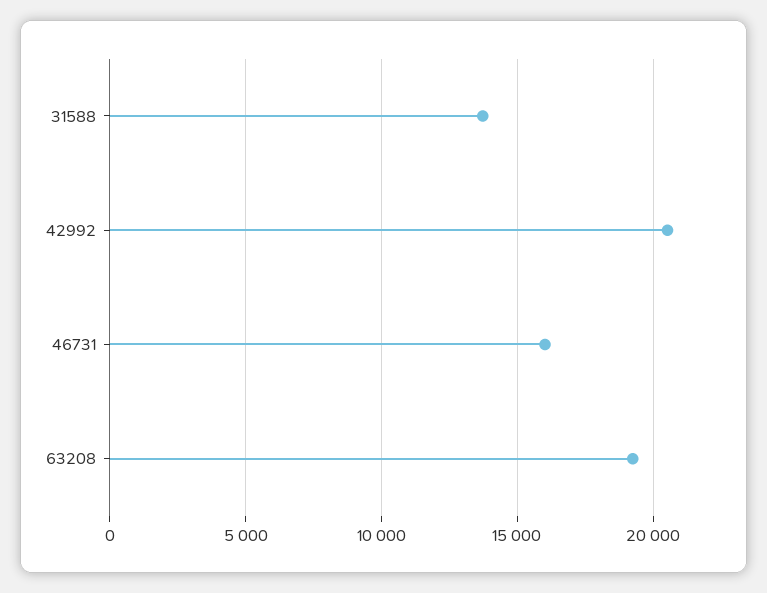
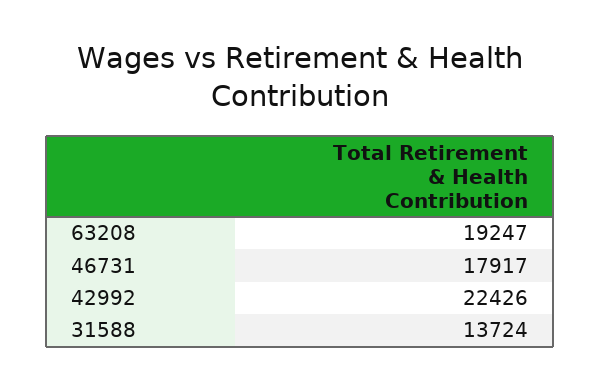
  {
    "31588": 13724,
-   "42992": 20500,
+   "42992": 22426,
-   "46731": 16000,
+   "46731": 17917,
    "63208": 19247
  }

